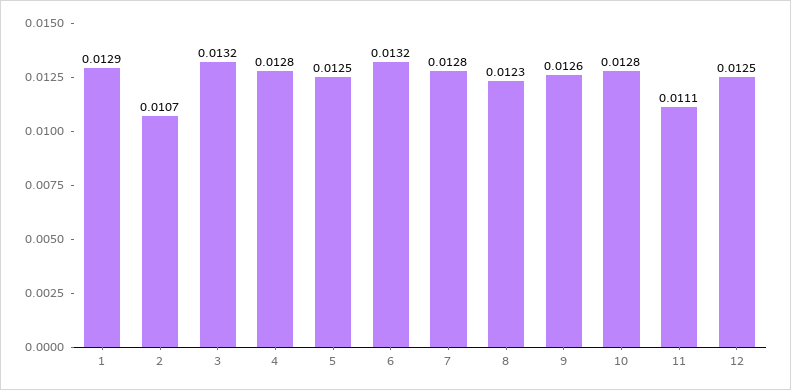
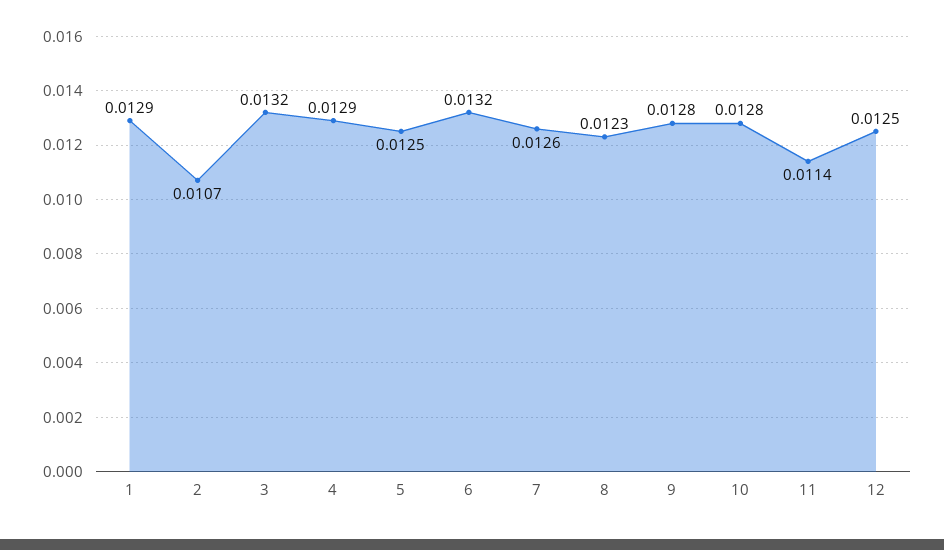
  {
    "1": 0.0129,
    "2": 0.0107,
    "3": 0.0132,
-   "4": 0.0128,
+   "4": 0.0129,
    "5": 0.0125,
    "6": 0.0132,
-   "7": 0.0128,
+   "7": 0.0126,
    "8": 0.0123,
-   "9": 0.0126,
+   "9": 0.0128,
    "10": 0.0128,
-   "11": 0.0111,
+   "11": 0.0114,
    "12": 0.0125
  }

